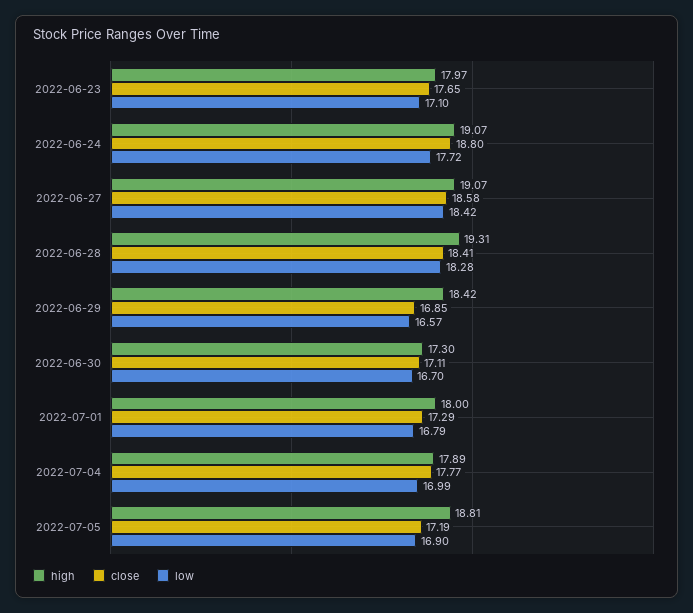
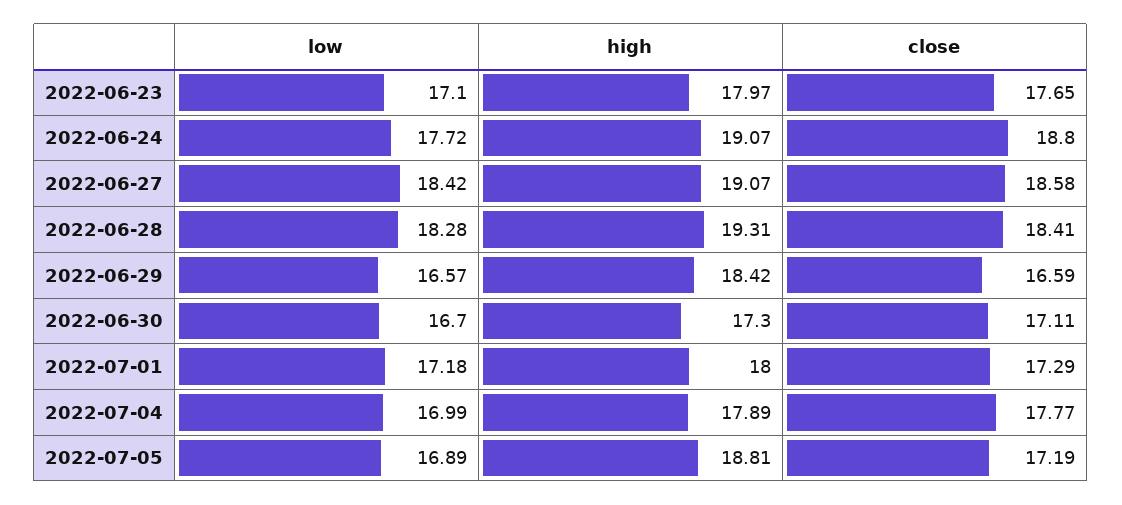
  {
    "high": {
      "2022-06-23": 17.97,
      "2022-06-24": 19.07,
      "2022-06-27": 19.07,
      "2022-06-28": 19.31,
      "2022-06-29": 18.42,
      "2022-06-30": 17.3,
      "2022-07-01": 18,
      "2022-07-04": 17.89,
      "2022-07-05": 18.81
    },
    "close": {
      "2022-06-23": 17.65,
      "2022-06-24": 18.8,
      "2022-06-27": 18.58,
      "2022-06-28": 18.41,
-     "2022-06-29": 16.85,
+     "2022-06-29": 16.59,
      "2022-06-30": 17.11,
      "2022-07-01": 17.29,
      "2022-07-04": 17.77,
      "2022-07-05": 17.19
    },
    "low": {
      "2022-06-23": 17.1,
      "2022-06-24": 17.72,
      "2022-06-27": 18.42,
      "2022-06-28": 18.28,
      "2022-06-29": 16.57,
      "2022-06-30": 16.7,
-     "2022-07-01": 16.79,
+     "2022-07-01": 17.18,
      "2022-07-04": 16.99,
-     "2022-07-05": 16.9
+     "2022-07-05": 16.89
    }
  }

